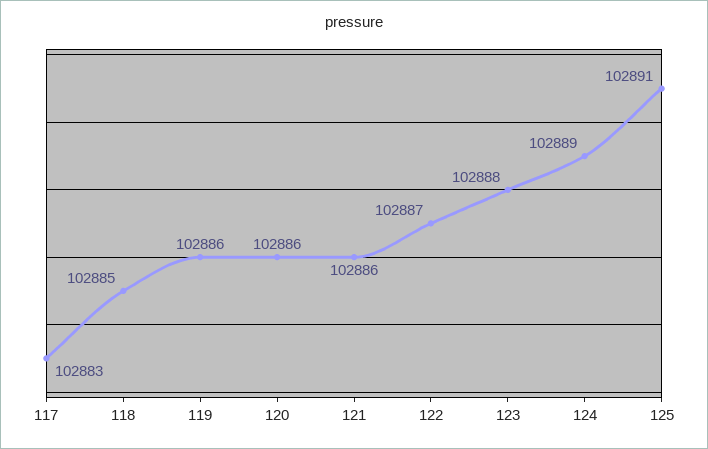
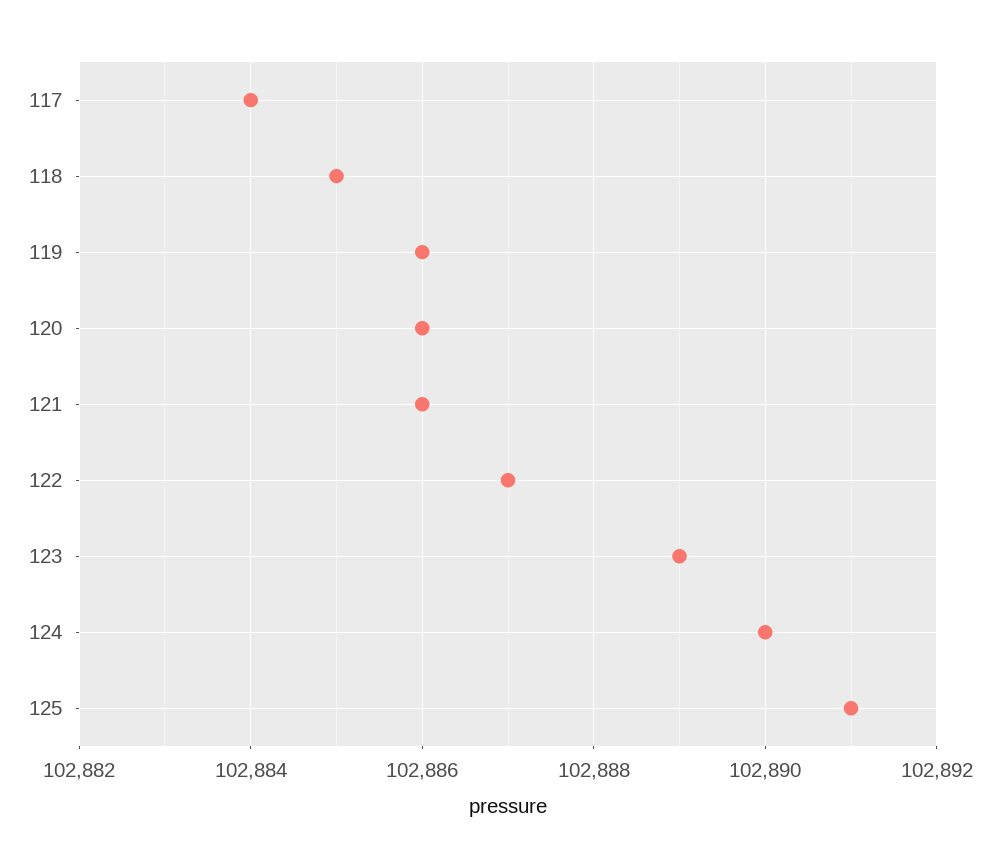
  {
-   "117": 102883,
+   "117": 102884,
    "118": 102885,
    "119": 102886,
    "120": 102886,
    "121": 102886,
    "122": 102887,
-   "123": 102888,
+   "123": 102889,
-   "124": 102889,
+   "124": 102890,
    "125": 102891
  }

